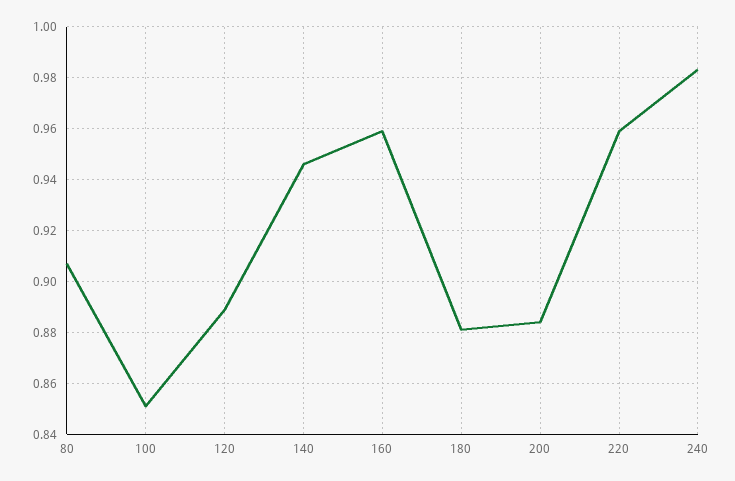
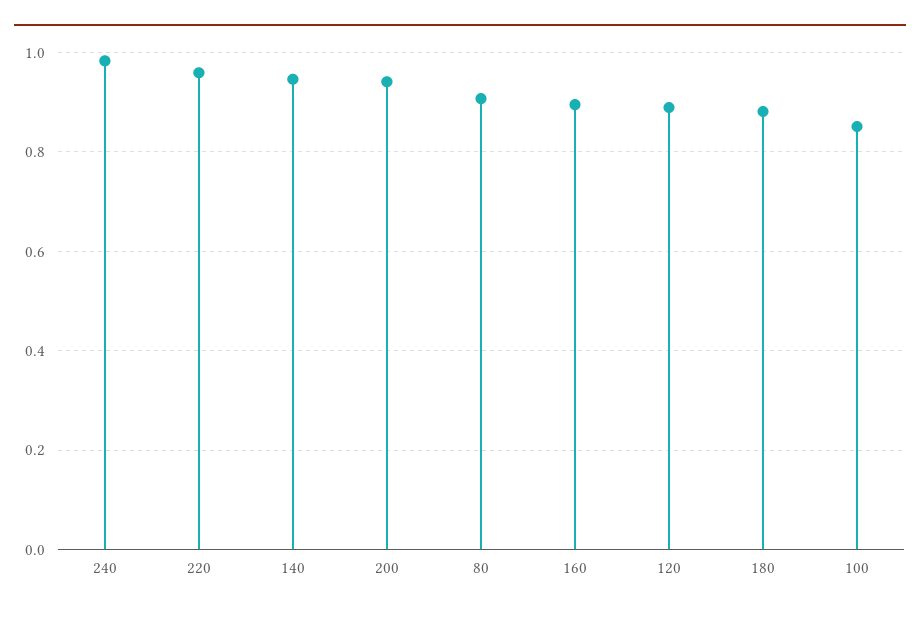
  {
    "80": 0.905,
    "100": 0.85,
    "120": 0.89,
    "140": 0.945,
-   "160": 0.96,
+   "160": 0.9,
    "180": 0.88,
-   "200": 0.885,
+   "200": 0.94,
    "220": 0.96,
    "240": 0.985
  }

